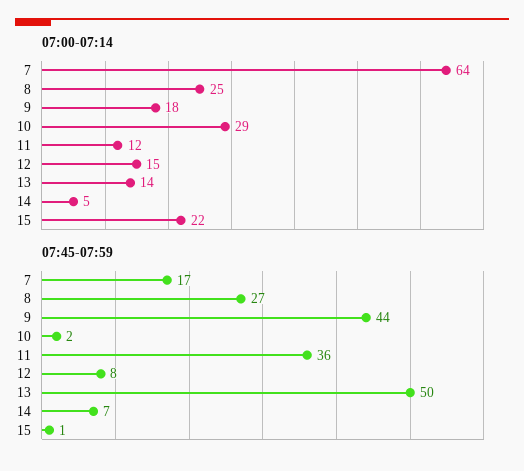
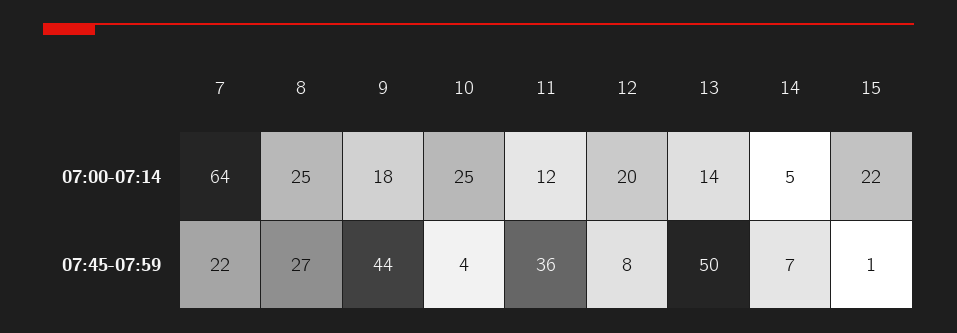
  {
    "07:00-07:14": {
      "7": 64,
      "8": 25,
      "9": 18,
-     "10": 29,
+     "10": 25,
      "11": 12,
-     "12": 15,
+     "12": 20,
      "13": 14,
      "14": 5,
      "15": 22
    },
    "07:45-07:59": {
-     "7": 17,
+     "7": 22,
      "8": 27,
      "9": 44,
-     "10": 2,
+     "10": 4,
      "11": 36,
      "12": 8,
      "13": 50,
      "14": 7,
      "15": 1
    }
  }

